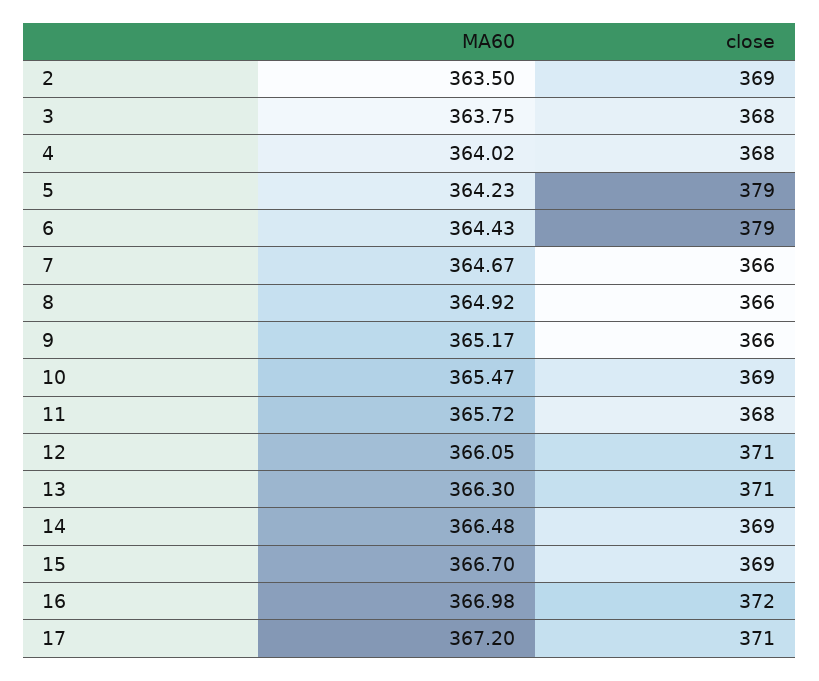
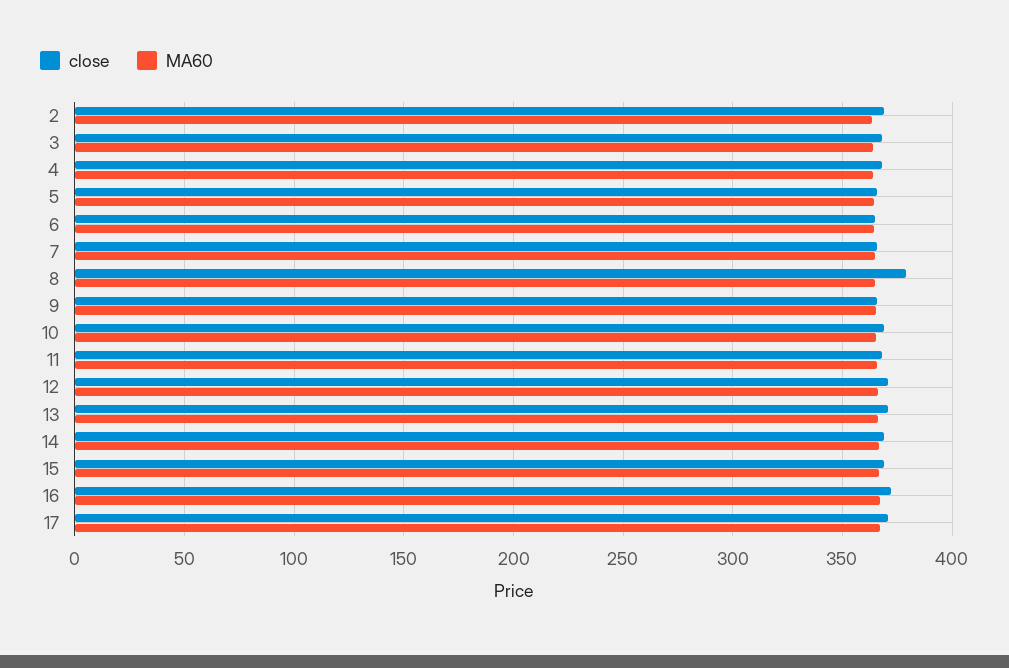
  {
    "MA60": {
      "2": 363.5,
      "3": 363.75,
      "4": 364.02,
      "5": 364.23,
      "6": 364.43,
      "7": 364.67,
      "8": 364.92,
      "9": 365.17,
      "10": 365.47,
      "11": 365.72,
      "12": 366.05,
      "13": 366.3,
      "14": 366.48,
      "15": 366.7,
      "16": 366.98,
      "17": 367.2
    },
    "close": {
      "2": 369,
      "3": 368,
      "4": 368,
-     "5": 379,
+     "5": 365,
-     "6": 379,
+     "6": 365,
      "7": 366,
-     "8": 366,
+     "8": 380,
      "9": 366,
      "10": 369,
      "11": 368,
      "12": 371,
      "13": 371,
      "14": 369,
      "15": 369,
      "16": 372,
      "17": 371
    }
  }

